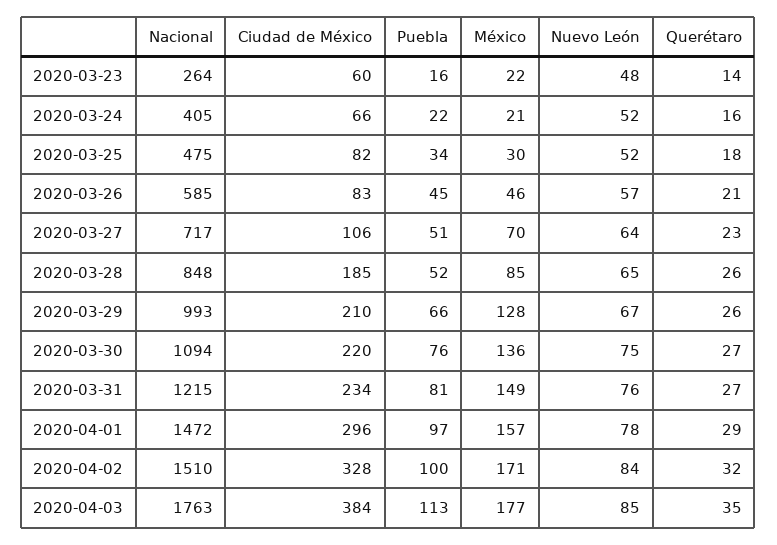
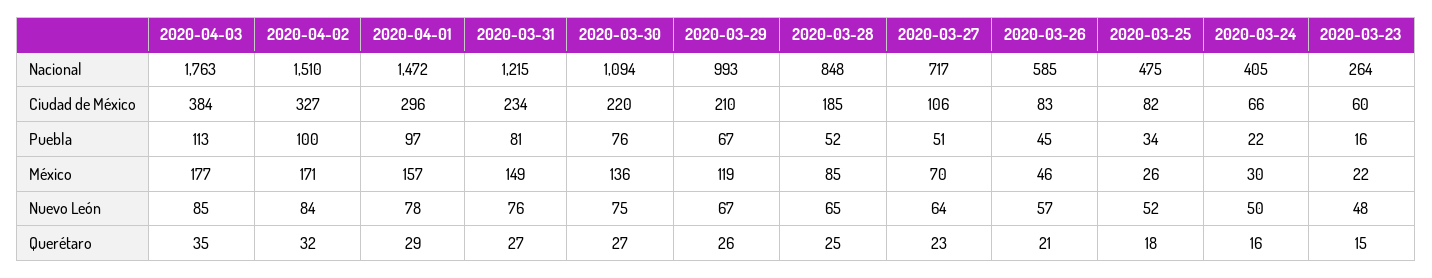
  {
    "Nacional": {
      "2020-03-23": 264,
      "2020-03-24": 405,
      "2020-03-25": 475,
      "2020-03-26": 585,
      "2020-03-27": 717,
      "2020-03-28": 848,
      "2020-03-29": 993,
      "2020-03-30": 1094,
      "2020-03-31": 1215,
      "2020-04-01": 1472,
      "2020-04-02": 1510,
      "2020-04-03": 1763
    },
    "Ciudad de México": {
      "2020-03-23": 60,
      "2020-03-24": 66,
      "2020-03-25": 82,
      "2020-03-26": 83,
      "2020-03-27": 106,
      "2020-03-28": 185,
      "2020-03-29": 210,
      "2020-03-30": 220,
      "2020-03-31": 234,
      "2020-04-01": 296,
-     "2020-04-02": 328,
+     "2020-04-02": 327,
      "2020-04-03": 384
    },
    "Puebla": {
      "2020-03-23": 16,
      "2020-03-24": 22,
      "2020-03-25": 34,
      "2020-03-26": 45,
      "2020-03-27": 51,
      "2020-03-28": 52,
-     "2020-03-29": 66,
+     "2020-03-29": 67,
      "2020-03-30": 76,
      "2020-03-31": 81,
      "2020-04-01": 97,
      "2020-04-02": 100,
      "2020-04-03": 113
    },
    "México": {
      "2020-03-23": 22,
-     "2020-03-24": 21,
+     "2020-03-24": 30,
-     "2020-03-25": 30,
+     "2020-03-25": 26,
      "2020-03-26": 46,
      "2020-03-27": 70,
      "2020-03-28": 85,
-     "2020-03-29": 128,
+     "2020-03-29": 119,
      "2020-03-30": 136,
      "2020-03-31": 149,
      "2020-04-01": 157,
      "2020-04-02": 171,
      "2020-04-03": 177
    },
    "Nuevo León": {
      "2020-03-23": 48,
-     "2020-03-24": 52,
+     "2020-03-24": 50,
      "2020-03-25": 52,
      "2020-03-26": 57,
      "2020-03-27": 64,
      "2020-03-28": 65,
      "2020-03-29": 67,
      "2020-03-30": 75,
      "2020-03-31": 76,
      "2020-04-01": 78,
      "2020-04-02": 84,
      "2020-04-03": 85
    },
    "Querétaro": {
-     "2020-03-23": 14,
+     "2020-03-23": 15,
      "2020-03-24": 16,
      "2020-03-25": 18,
      "2020-03-26": 21,
      "2020-03-27": 23,
-     "2020-03-28": 26,
+     "2020-03-28": 25,
      "2020-03-29": 26,
      "2020-03-30": 27,
      "2020-03-31": 27,
      "2020-04-01": 29,
      "2020-04-02": 32,
      "2020-04-03": 35
    }
  }

